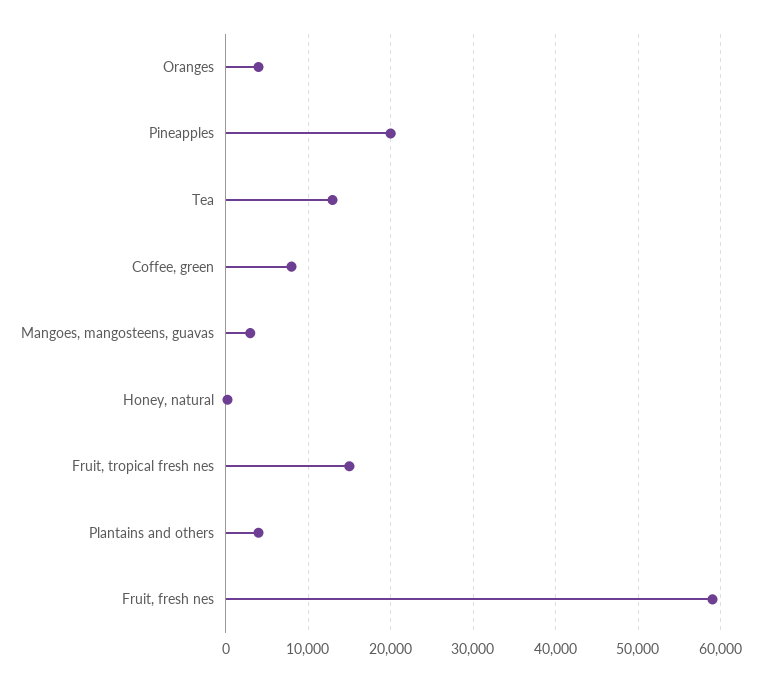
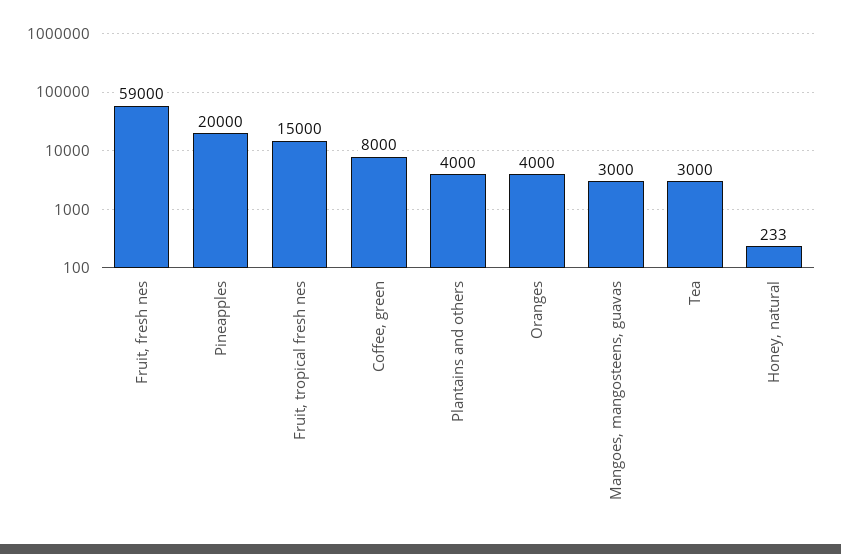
  {
    "Oranges": 4000,
    "Pineapples": 20000,
-   "Tea": 13000,
+   "Tea": 3000,
    "Coffee, green": 8000,
    "Mangoes, mangosteens, guavas": 3000,
    "Honey, natural": 233,
    "Fruit, tropical fresh nes": 15000,
    "Plantains and others": 4000,
    "Fruit, fresh nes": 59000
  }

